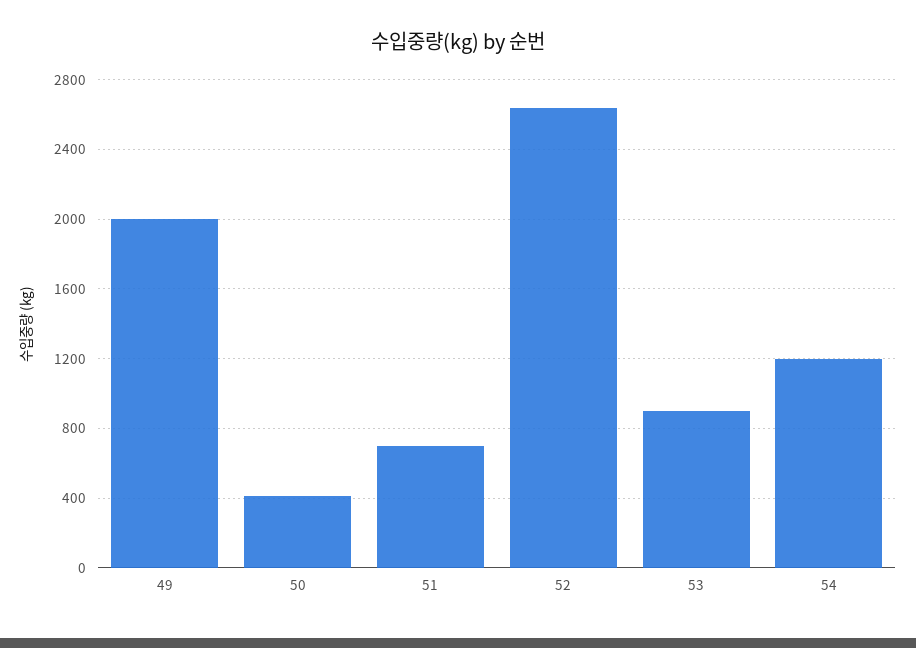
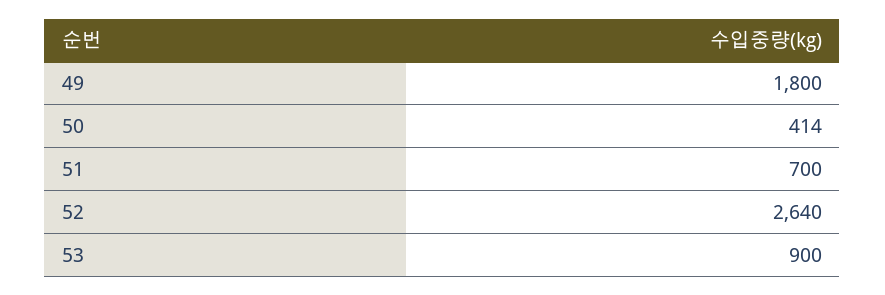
  {
-   "49": 2000,
+   "49": 1800,
    "50": 414,
    "51": 700,
    "52": 2640,
-   "53": 900,
+   "53": 900
-   "54": 1200
  }

